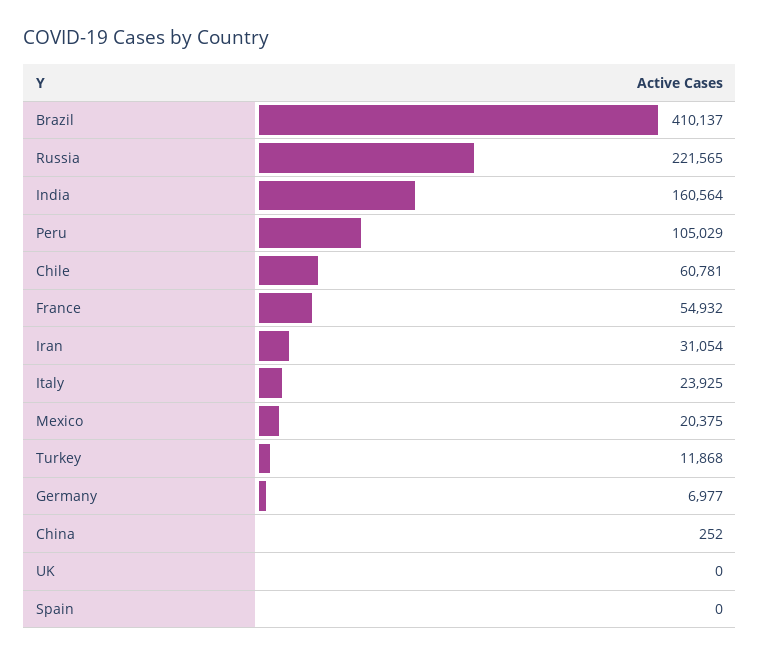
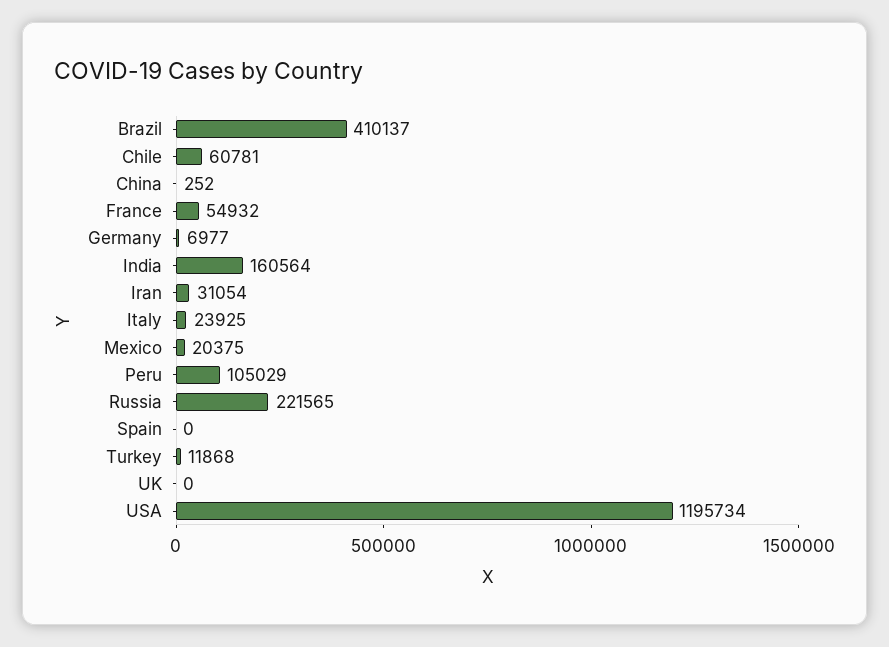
  {
    "Brazil": 410137,
    "Russia": 221565,
    "India": 160564,
    "Peru": 105029,
    "Chile": 60781,
    "France": 54932,
    "Iran": 31054,
    "Italy": 23925,
    "Mexico": 20375,
    "Turkey": 11868,
    "Germany": 6977,
    "China": 252,
    "UK": 0,
-   "Spain": 0
+   "Spain": 0,
+   "USA": 1195734
  }

